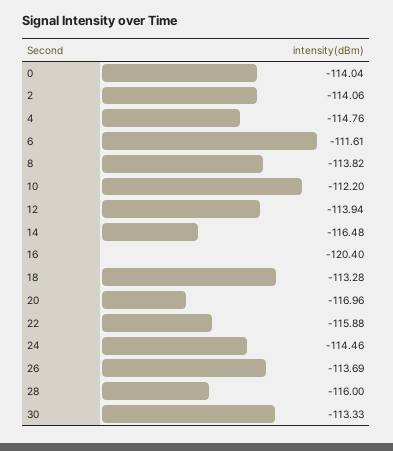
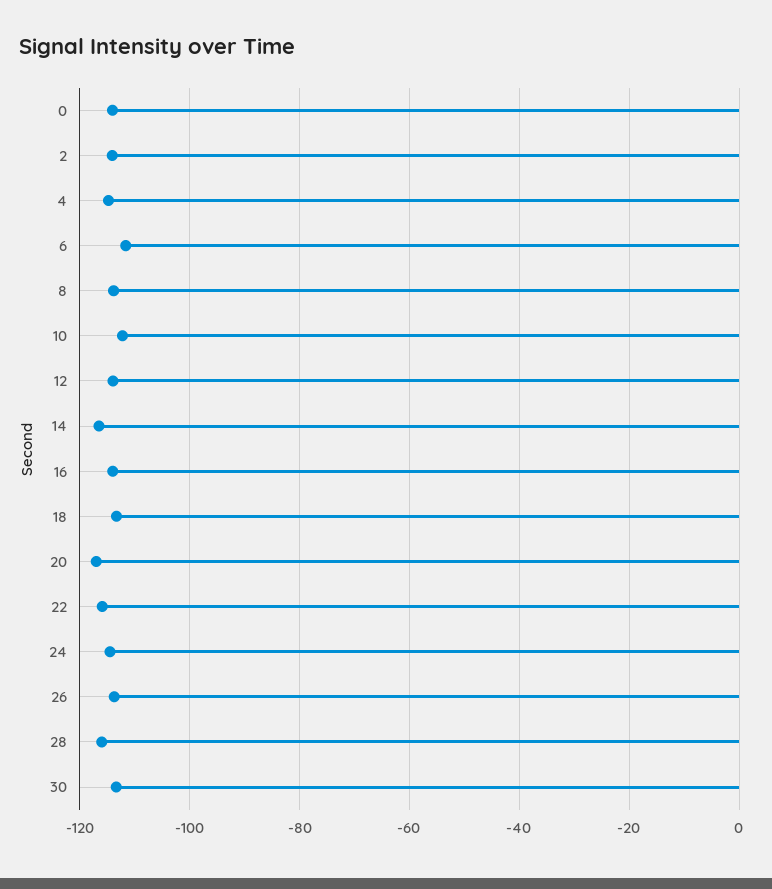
  {
    "0": -114.04,
    "2": -114.06,
    "4": -114.76,
    "6": -111.61,
    "8": -113.82,
    "10": -112.2,
    "12": -113.94,
    "14": -116.48,
-   "16": -120.4,
+   "16": -114,
    "18": -113.28,
    "20": -116.96,
    "22": -115.88,
    "24": -114.46,
    "26": -113.69,
    "28": -116,
    "30": -113.33
  }

